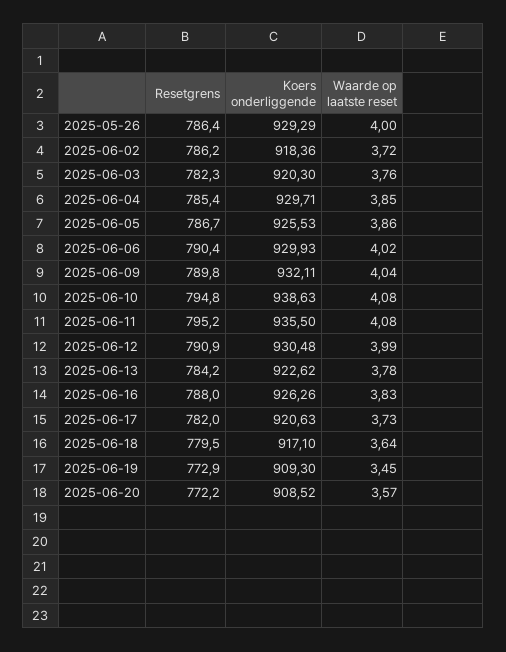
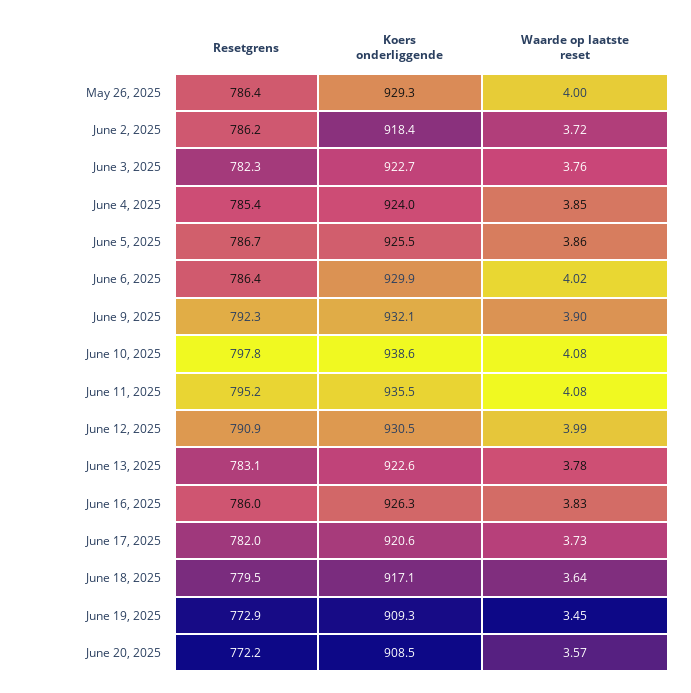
  {
    "Resetgrens": {
      "2025-05-26": 786.4,
      "2025-06-02": 786.2,
      "2025-06-03": 782.3,
      "2025-06-04": 785.4,
      "2025-06-05": 786.7,
-     "2025-06-06": 790.4,
+     "2025-06-06": 786.4,
-     "2025-06-09": 789.8,
+     "2025-06-09": 792.3,
-     "2025-06-10": 794.8,
+     "2025-06-10": 797.8,
      "2025-06-11": 795.2,
      "2025-06-12": 790.9,
-     "2025-06-13": 784.2,
+     "2025-06-13": 783.1,
-     "2025-06-16": 788,
+     "2025-06-16": 786,
      "2025-06-17": 782,
      "2025-06-18": 779.5,
      "2025-06-19": 772.9,
      "2025-06-20": 772.2
    },
    "Koers onderliggende": {
      "2025-05-26": 929.29,
      "2025-06-02": 918.36,
-     "2025-06-03": 920.3,
+     "2025-06-03": 922.7,
-     "2025-06-04": 929.71,
+     "2025-06-04": 924,
      "2025-06-05": 925.53,
      "2025-06-06": 929.93,
      "2025-06-09": 932.11,
      "2025-06-10": 938.63,
      "2025-06-11": 935.5,
      "2025-06-12": 930.48,
      "2025-06-13": 922.62,
      "2025-06-16": 926.26,
      "2025-06-17": 920.63,
      "2025-06-18": 917.1,
      "2025-06-19": 909.3,
      "2025-06-20": 908.52
    },
    "Waarde op laatste reset": {
      "2025-05-26": 4,
      "2025-06-02": 3.72,
      "2025-06-03": 3.76,
      "2025-06-04": 3.85,
      "2025-06-05": 3.86,
      "2025-06-06": 4.02,
-     "2025-06-09": 4.04,
+     "2025-06-09": 3.9,
      "2025-06-10": 4.08,
      "2025-06-11": 4.08,
      "2025-06-12": 3.99,
      "2025-06-13": 3.78,
      "2025-06-16": 3.83,
      "2025-06-17": 3.73,
      "2025-06-18": 3.64,
      "2025-06-19": 3.45,
      "2025-06-20": 3.57
    }
  }

